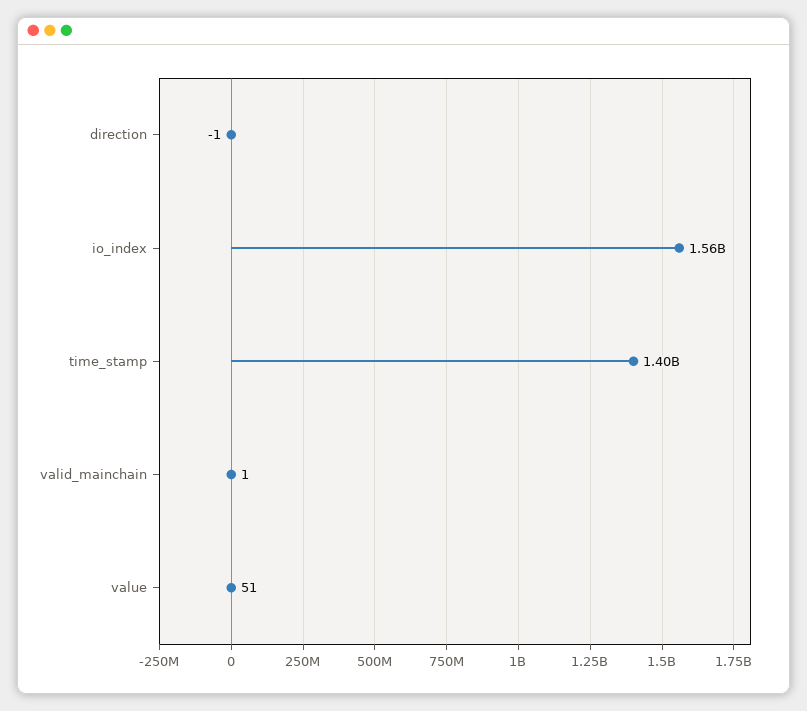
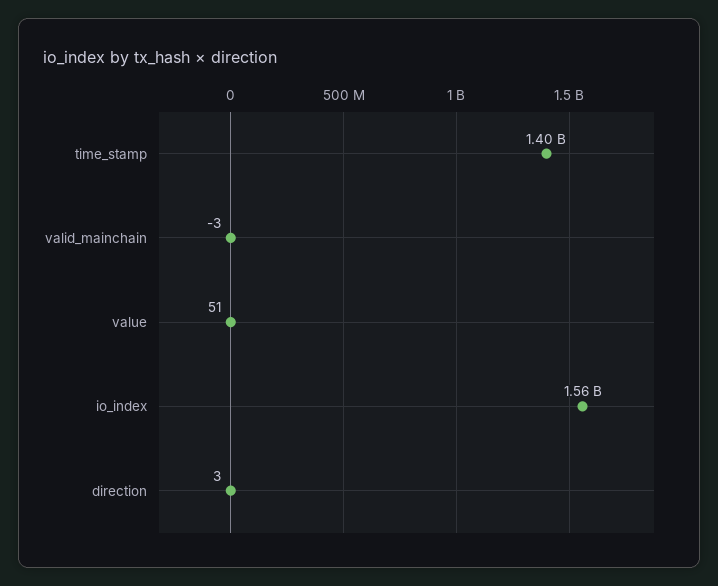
  {
-   "direction": -1,
+   "direction": 3,
    "io_index": 1560000000,
    "time_stamp": 1400000000,
-   "valid_mainchain": 1,
+   "valid_mainchain": -3,
    "value": 51
  }

